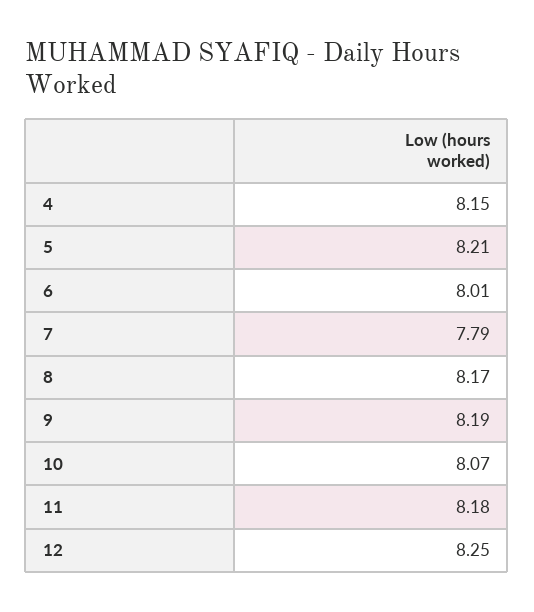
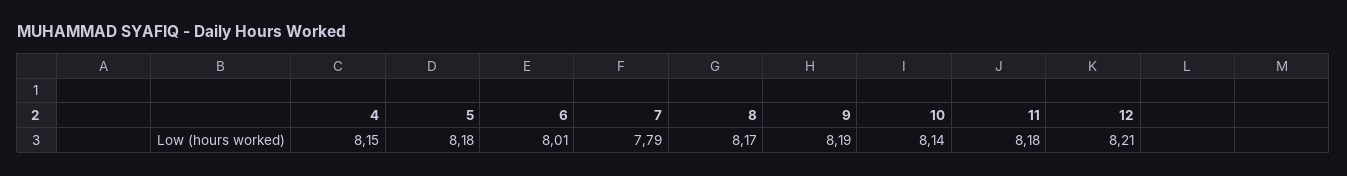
  {
    "4": 8.15,
-   "5": 8.21,
+   "5": 8.18,
    "6": 8.01,
    "7": 7.79,
    "8": 8.17,
    "9": 8.19,
-   "10": 8.07,
+   "10": 8.14,
    "11": 8.18,
-   "12": 8.25
+   "12": 8.21
  }

